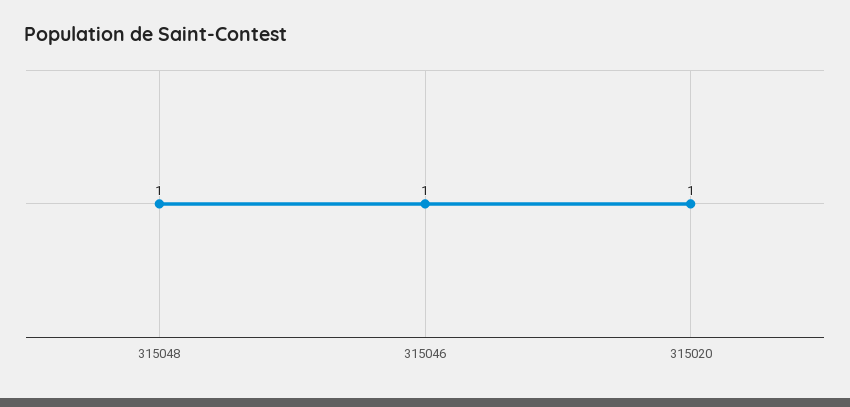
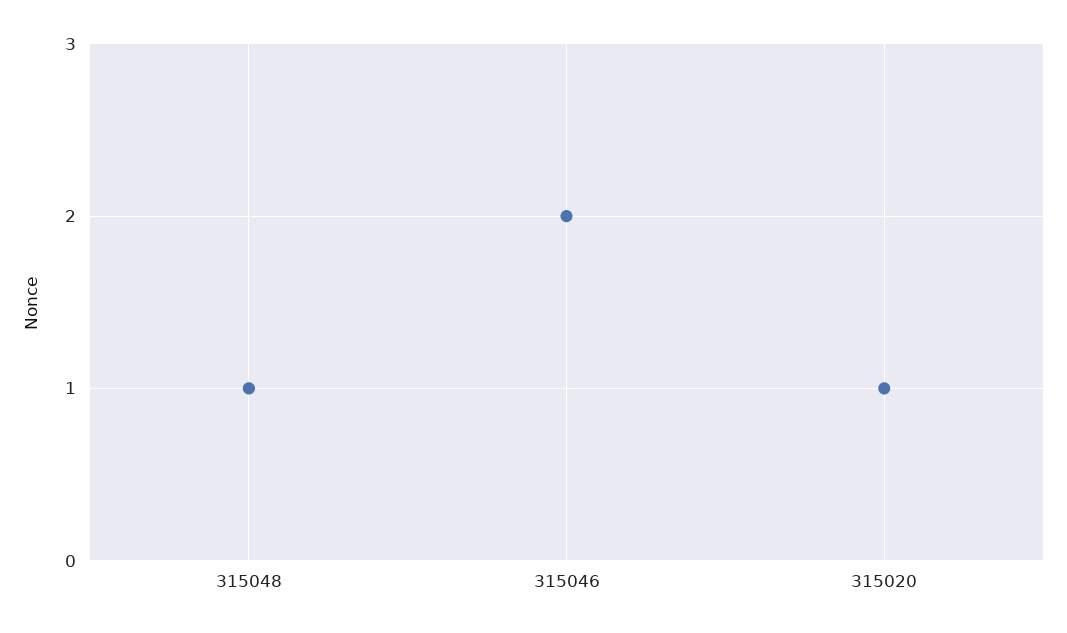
  {
    "315048": 1,
-   "315046": 1,
+   "315046": 2,
    "315020": 1
  }

